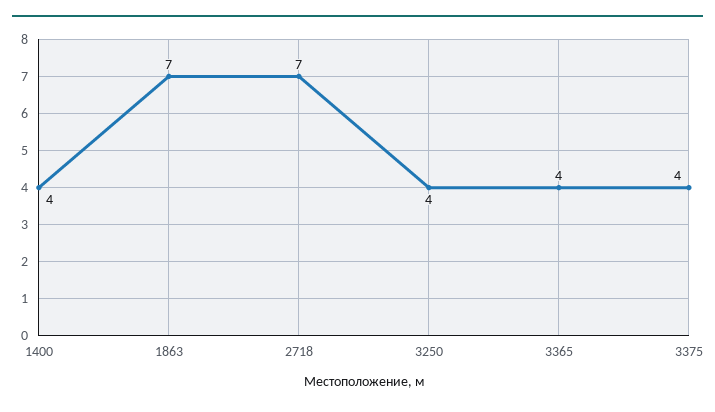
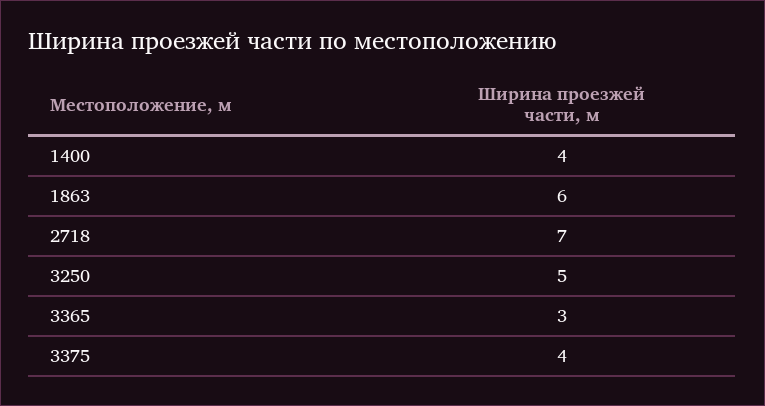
  {
    "1400": 4,
-   "1863": 7,
+   "1863": 6,
    "2718": 7,
-   "3250": 4,
+   "3250": 5,
-   "3365": 4,
+   "3365": 3,
    "3375": 4
  }

